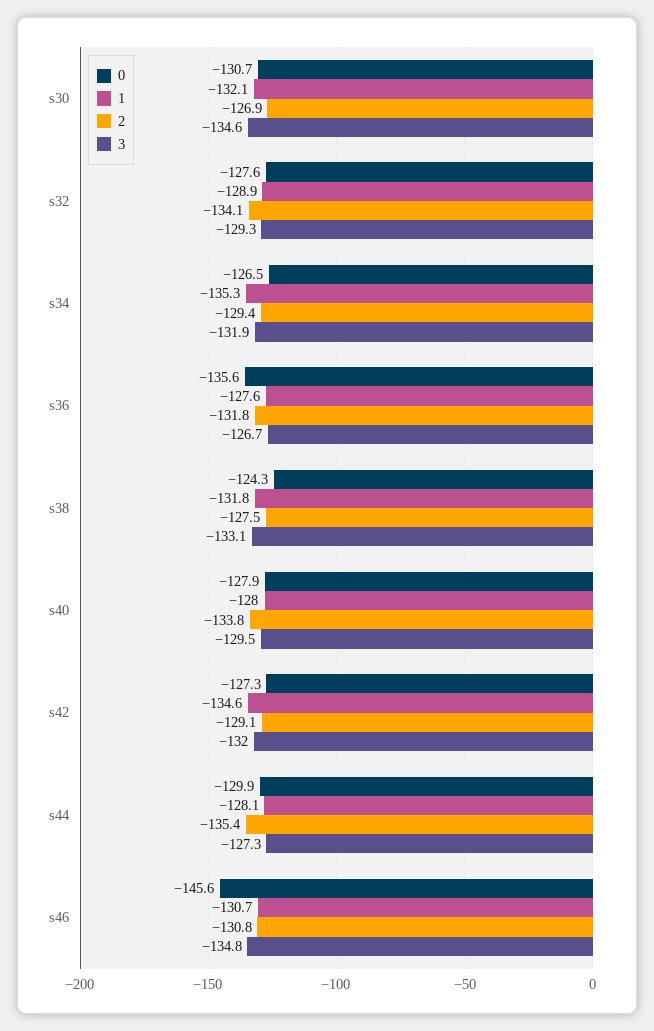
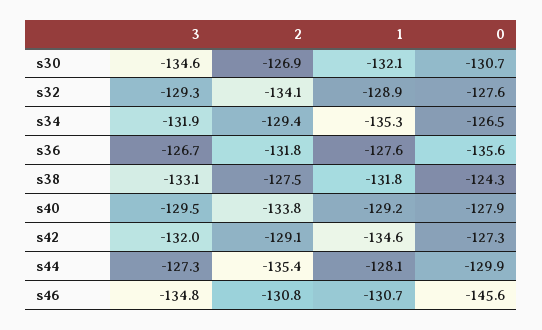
  {
    "0": {
      "s30": -130.7,
      "s32": -127.6,
      "s34": -126.5,
      "s36": -135.6,
      "s38": -124.3,
      "s40": -127.9,
      "s42": -127.3,
      "s44": -129.9,
      "s46": -145.6
    },
    "1": {
      "s30": -132.1,
      "s32": -128.9,
      "s34": -135.3,
      "s36": -127.6,
      "s38": -131.8,
-     "s40": -128,
+     "s40": -129.2,
      "s42": -134.6,
      "s44": -128.1,
      "s46": -130.7
    },
    "2": {
      "s30": -126.9,
      "s32": -134.1,
      "s34": -129.4,
      "s36": -131.8,
      "s38": -127.5,
      "s40": -133.8,
      "s42": -129.1,
      "s44": -135.4,
      "s46": -130.8
    },
    "3": {
      "s30": -134.6,
      "s32": -129.3,
      "s34": -131.9,
      "s36": -126.7,
      "s38": -133.1,
      "s40": -129.5,
      "s42": -132,
      "s44": -127.3,
      "s46": -134.8
    }
  }

